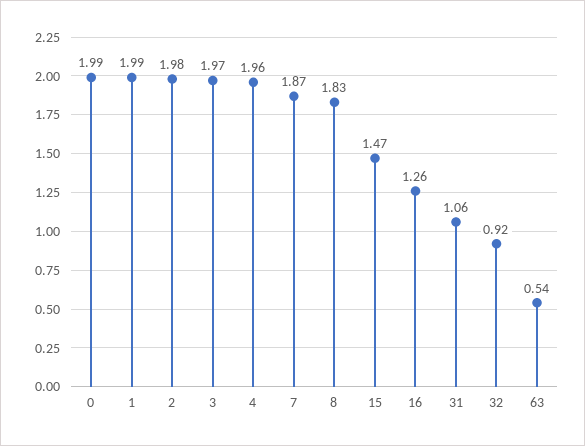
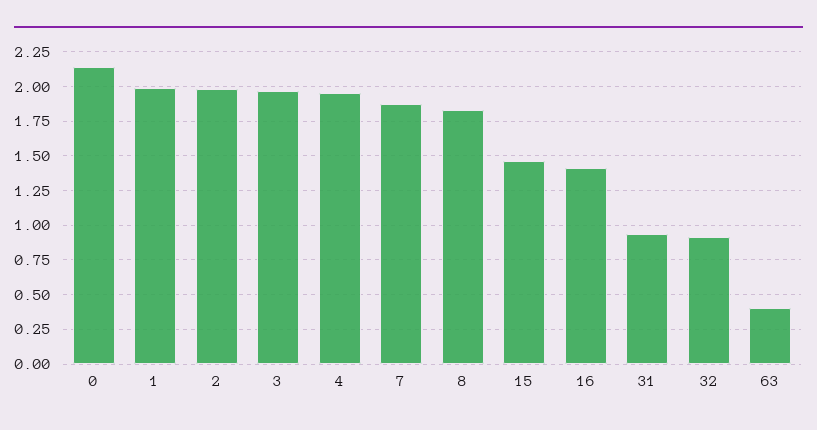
  {
-   "0": 1.99,
+   "0": 2.15,
    "1": 1.99,
    "2": 1.98,
    "3": 1.97,
    "4": 1.96,
    "7": 1.87,
    "8": 1.83,
    "15": 1.47,
-   "16": 1.26,
+   "16": 1.4,
-   "31": 1.06,
+   "31": 0.95,
    "32": 0.92,
-   "63": 0.54
+   "63": 0.4
  }

